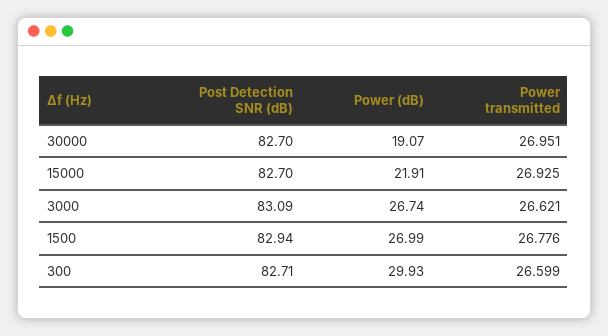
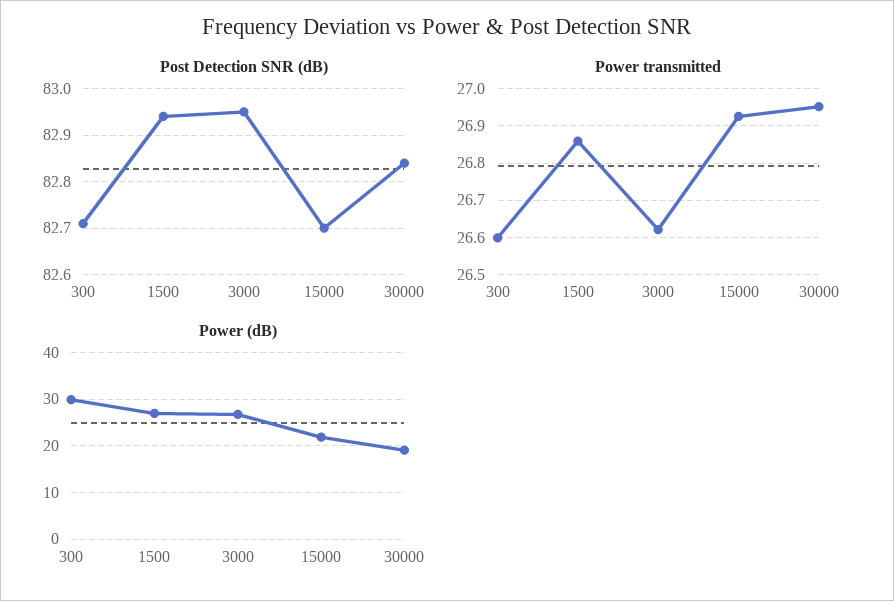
  {
    "Post Detection SNR (dB)": {
-     "30000": 82.7,
+     "30000": 82.85,
      "15000": 82.7,
-     "3000": 83.09,
+     "3000": 82.95,
      "1500": 82.94,
      "300": 82.71
    },
    "Power (dB)": {
      "30000": 19.07,
      "15000": 21.91,
      "3000": 26.74,
      "1500": 26.99,
      "300": 29.93
    },
    "Power transmitted": {
      "30000": 26.951,
      "15000": 26.925,
      "3000": 26.621,
-     "1500": 26.776,
+     "1500": 26.86,
      "300": 26.599
    }
  }

